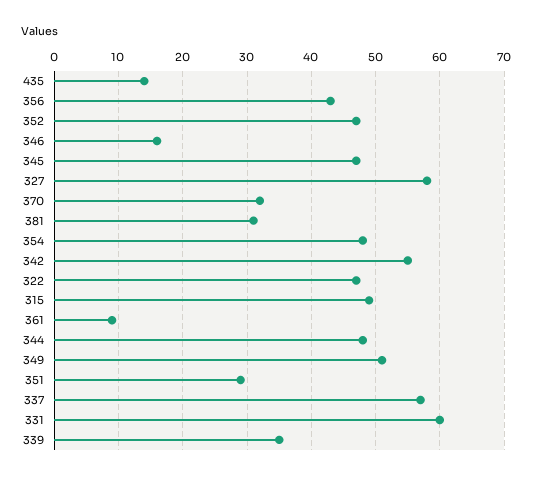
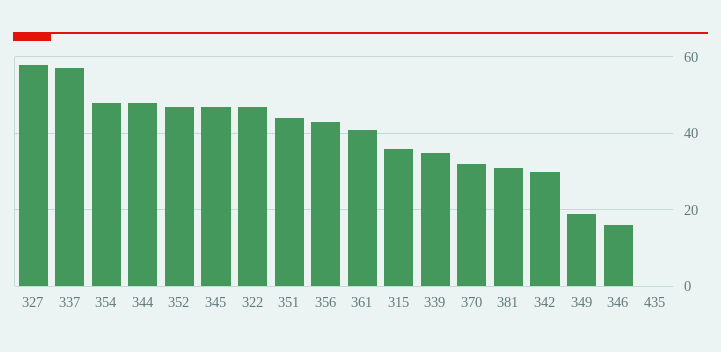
  {
-   "435": 14,
+   "435": 0,
    "356": 43,
    "352": 47,
    "346": 16,
    "345": 47,
    "327": 58,
    "370": 32,
    "381": 31,
    "354": 48,
-   "342": 55,
+   "342": 30,
    "322": 47,
-   "315": 49,
+   "315": 35,
-   "361": 9,
+   "361": 40,
    "344": 48,
-   "349": 51,
+   "349": 20,
-   "351": 29,
+   "351": 45,
    "337": 57,
-   "331": 60,
    "339": 35
  }

